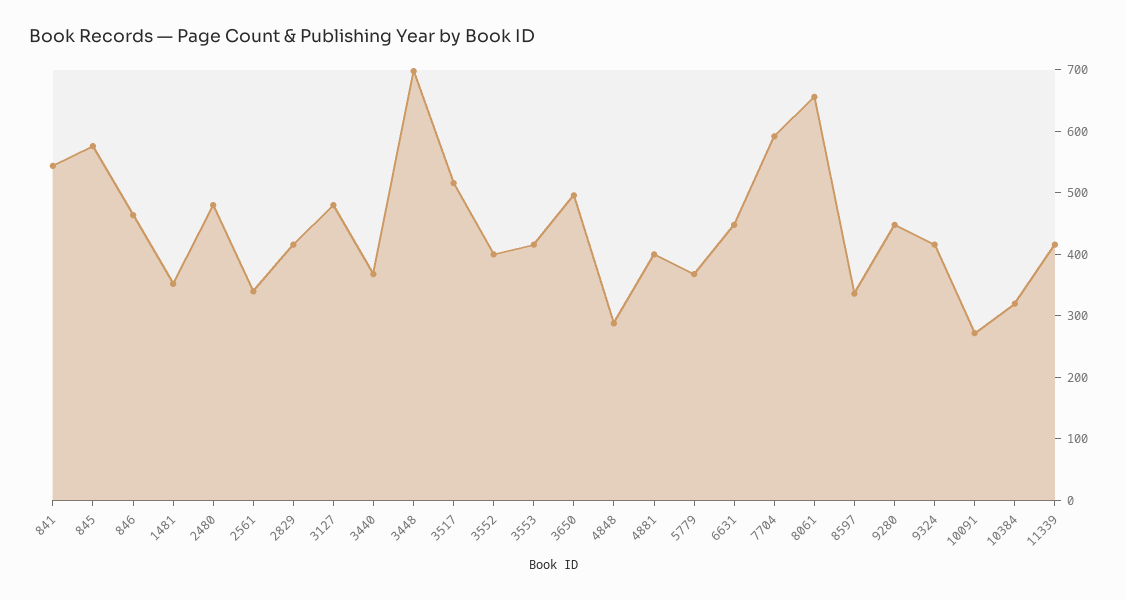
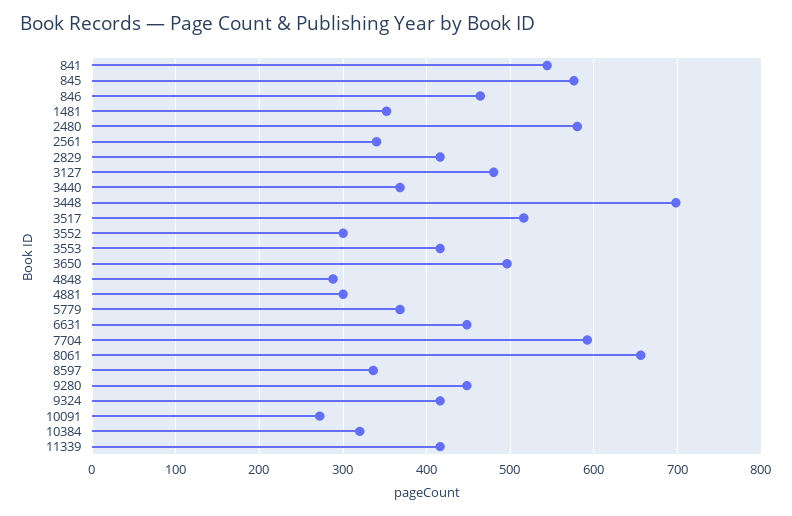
  {
    "841": 540,
    "845": 580,
    "846": 460,
    "1481": 350,
-   "2480": 480,
+   "2480": 580,
    "2561": 340,
    "2829": 420,
    "3127": 480,
    "3440": 370,
    "3448": 700,
    "3517": 520,
-   "3552": 400,
+   "3552": 300,
    "3553": 420,
    "3650": 500,
    "4848": 290,
-   "4881": 400,
+   "4881": 300,
    "5779": 370,
    "6631": 450,
    "7704": 590,
    "8061": 660,
    "8597": 340,
    "9280": 450,
    "9324": 420,
    "10091": 270,
    "10384": 320,
    "11339": 420
  }

